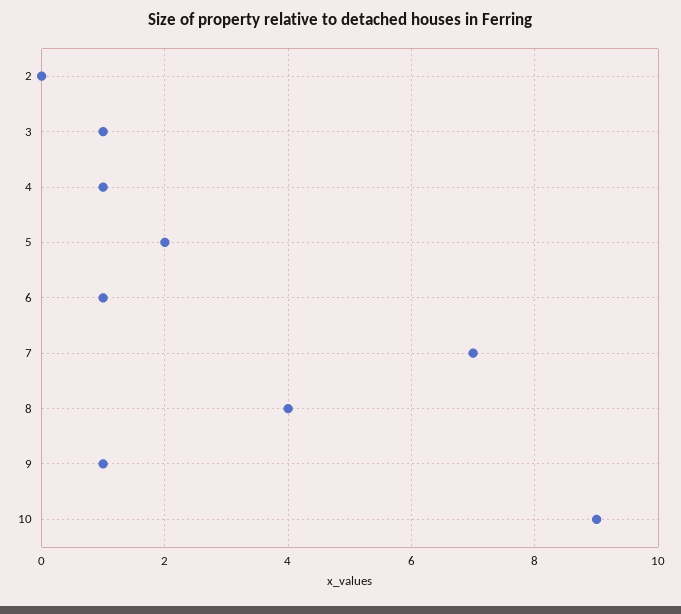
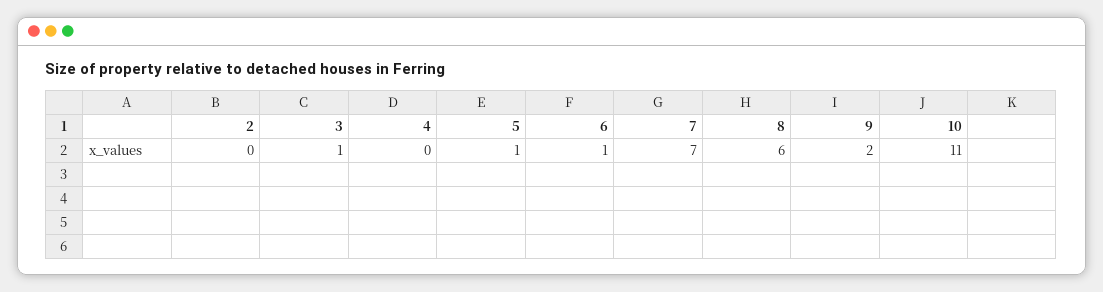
  {
    "2": 0,
    "3": 1,
-   "4": 1,
+   "4": 0,
-   "5": 2,
+   "5": 1,
    "6": 1,
    "7": 7,
-   "8": 4,
+   "8": 6,
-   "9": 1,
+   "9": 2,
-   "10": 9
+   "10": 11
  }

